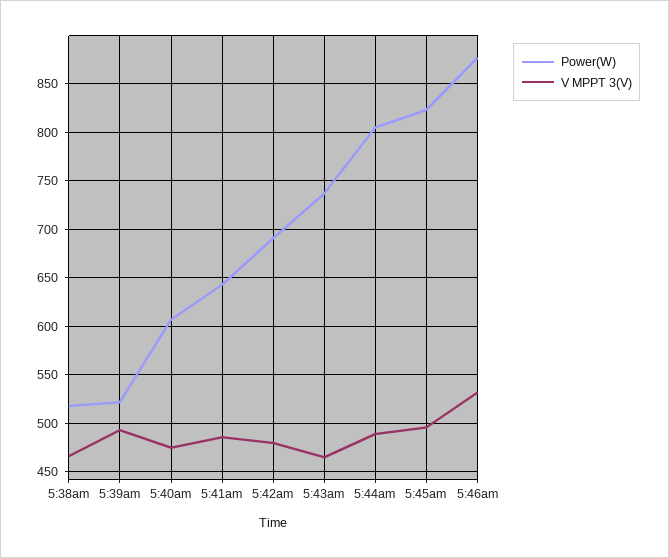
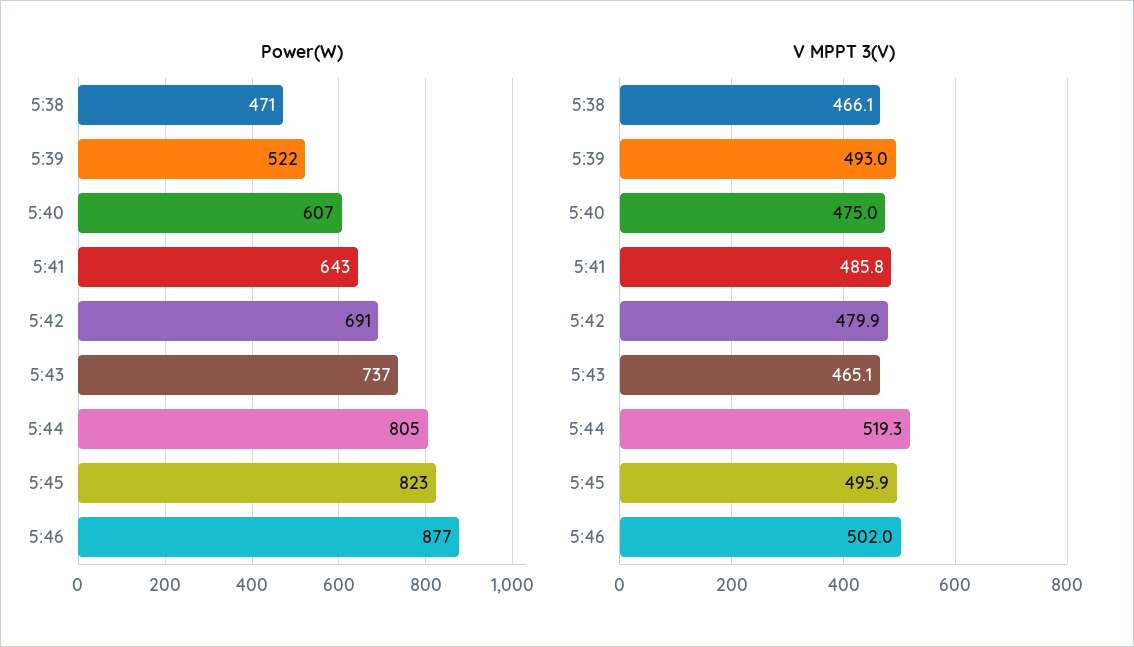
  {
    "Power(W)": {
-     "5:38am": 520,
+     "5:38am": 471,
      "5:39am": 522,
      "5:40am": 607,
      "5:41am": 643,
      "5:42am": 691,
      "5:43am": 737,
      "5:44am": 805,
      "5:45am": 823,
      "5:46am": 877
    },
    "V MPPT 3(V)": {
      "5:38am": 466.1,
      "5:39am": 493,
      "5:40am": 475,
      "5:41am": 485.8,
      "5:42am": 479.9,
      "5:43am": 465.1,
-     "5:44am": 490,
+     "5:44am": 519.3,
      "5:45am": 495.9,
-     "5:46am": 530
+     "5:46am": 502
    }
  }

